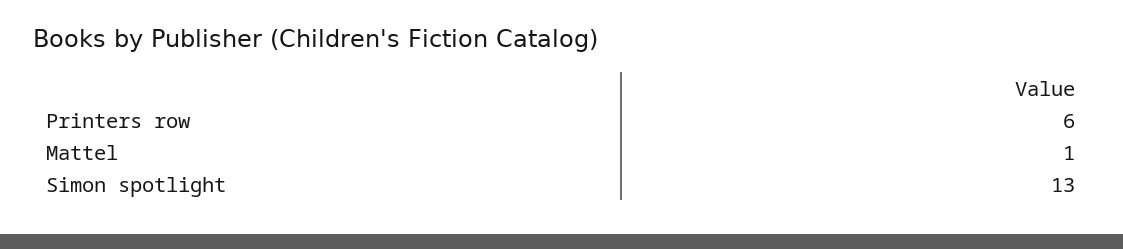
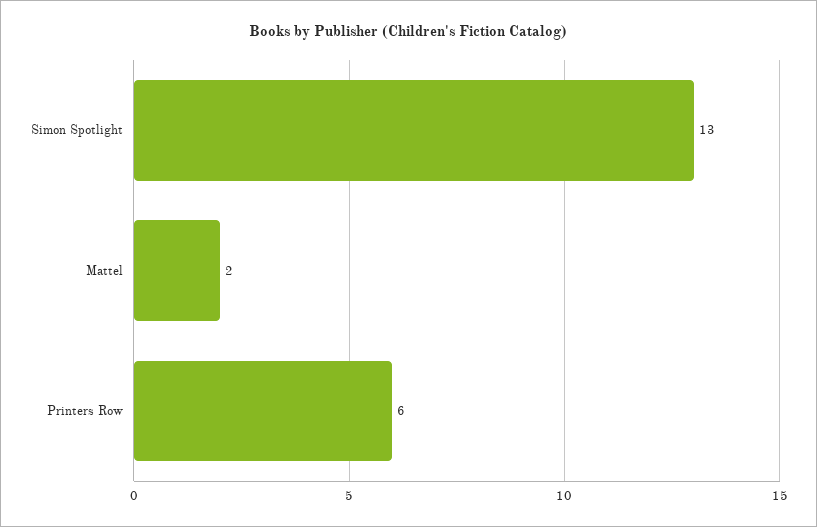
  {
    "Printers row": 6,
-   "Mattel": 1,
+   "Mattel": 2,
    "Simon spotlight": 13
  }

